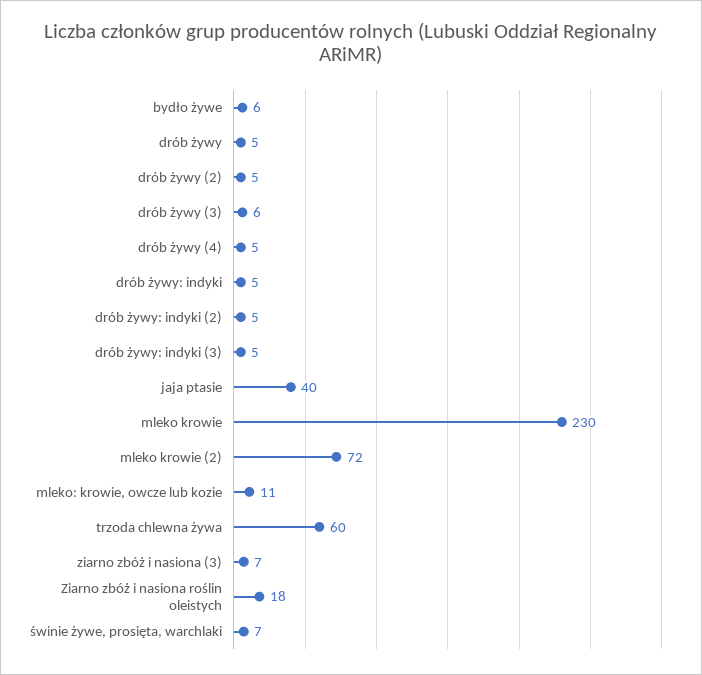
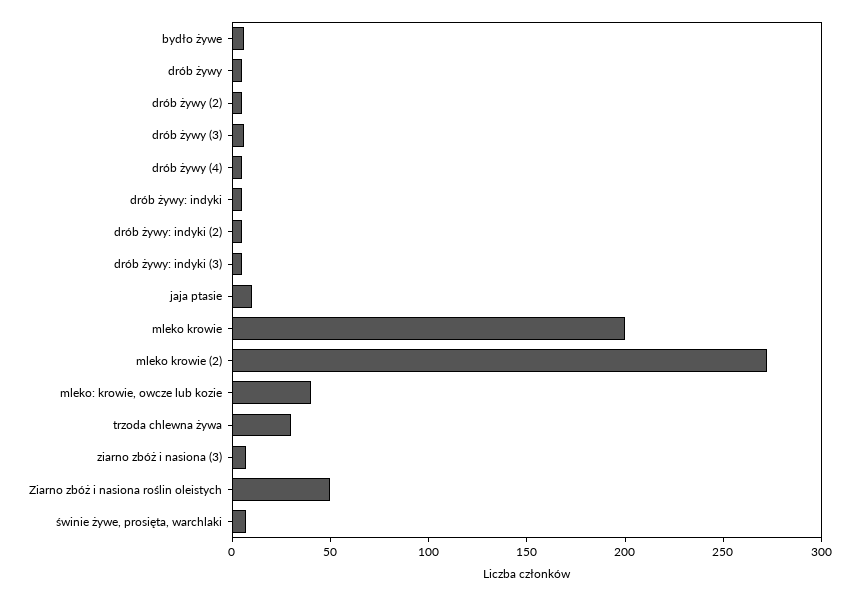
  {
    "bydło żywe": 6,
    "drób żywy": 5,
    "drób żywy (2)": 5,
    "drób żywy (3)": 6,
    "drób żywy (4)": 5,
    "drób żywy: indyki": 5,
    "drób żywy: indyki (2)": 5,
    "drób żywy: indyki (3)": 5,
-   "jaja ptasie": 40,
+   "jaja ptasie": 10,
-   "mleko krowie": 230,
+   "mleko krowie": 200,
-   "mleko krowie (2)": 72,
+   "mleko krowie (2)": 270,
-   "mleko: krowie, owcze lub kozie": 11,
+   "mleko: krowie, owcze lub kozie": 40,
-   "trzoda chlewna żywa": 60,
+   "trzoda chlewna żywa": 30,
    "ziarno zbóż i nasiona (3)": 7,
-   "Ziarno zbóż i nasiona roślin oleistych": 18,
+   "Ziarno zbóż i nasiona roślin oleistych": 50,
    "świnie żywe, prosięta, warchlaki": 7
  }

